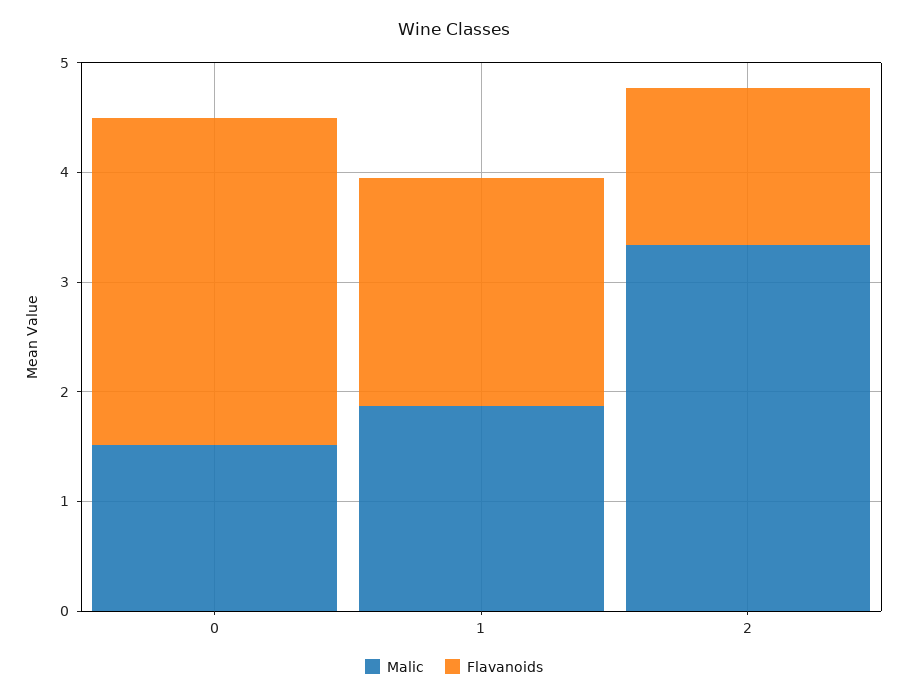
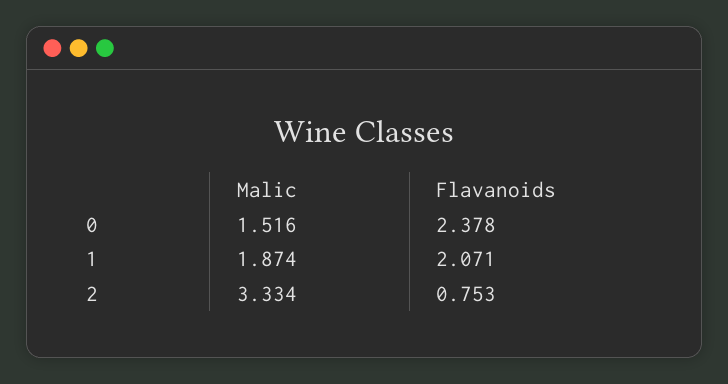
  {
    "Malic": {
      "0": 1.516,
      "1": 1.874,
      "2": 3.334
    },
    "Flavanoids": {
-     "0": 3,
+     "0": 2.378,
      "1": 2.071,
-     "2": 1.4
+     "2": 0.753
    }
  }

